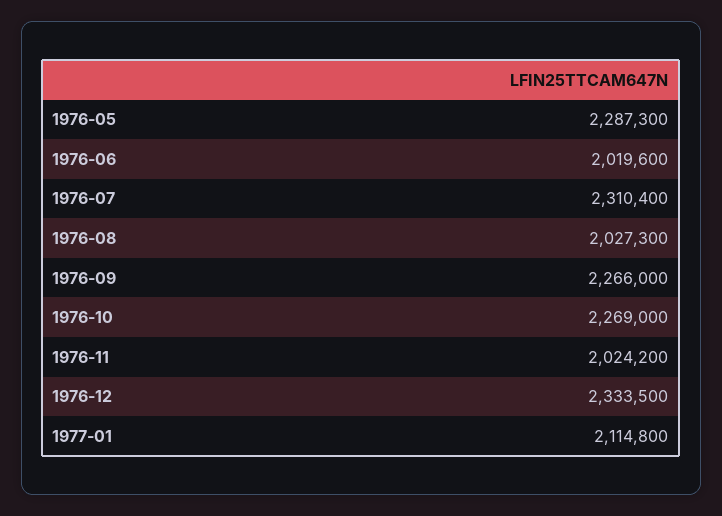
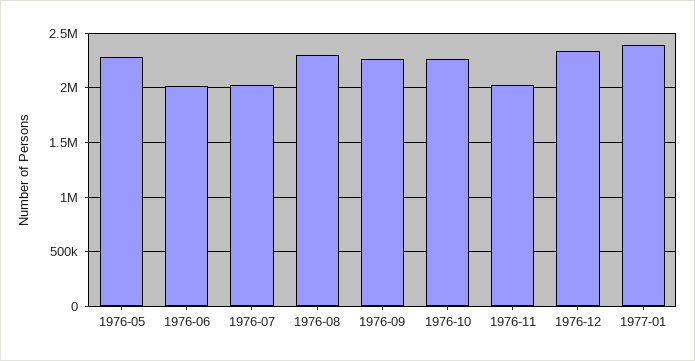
  {
    "1976-05": 2287300,
    "1976-06": 2019600,
-   "1976-07": 2310400,
+   "1976-07": 2000000,
-   "1976-08": 2027300,
+   "1976-08": 2300000,
    "1976-09": 2266000,
    "1976-10": 2269000,
    "1976-11": 2024200,
    "1976-12": 2333500,
-   "1977-01": 2114800
+   "1977-01": 2400000
  }

